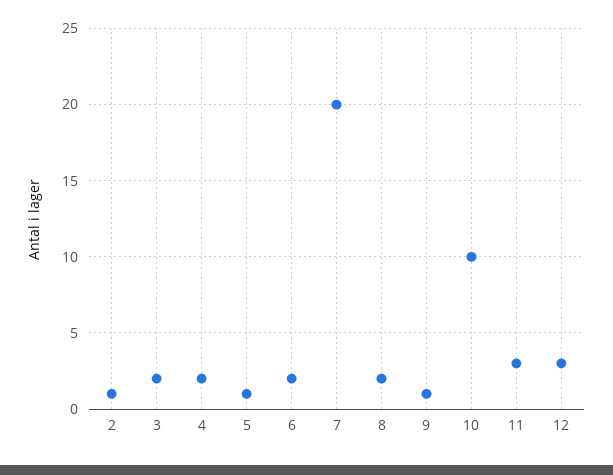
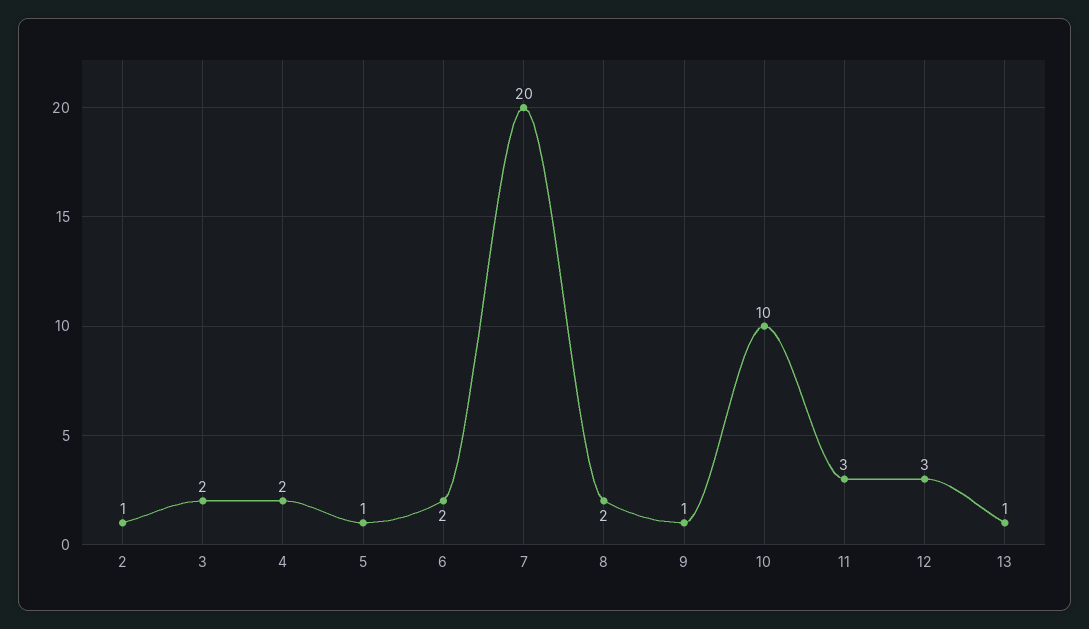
  {
    "2": 1,
    "3": 2,
    "4": 2,
    "5": 1,
    "6": 2,
    "7": 20,
    "8": 2,
    "9": 1,
    "10": 10,
    "11": 3,
-   "12": 3
+   "12": 3,
+   "13": 1
  }

